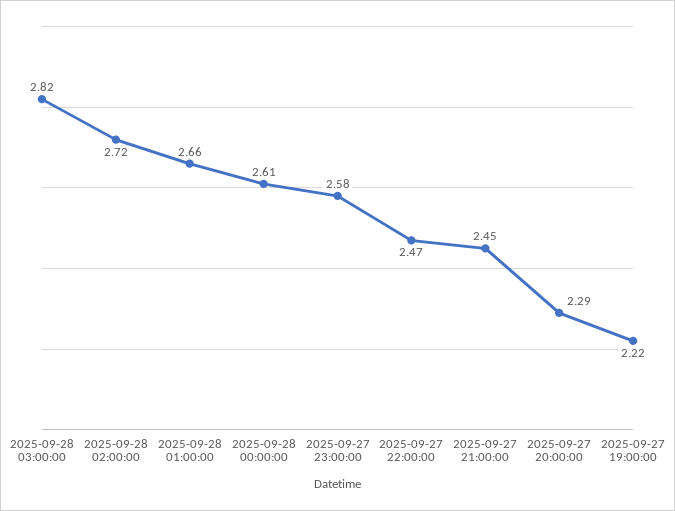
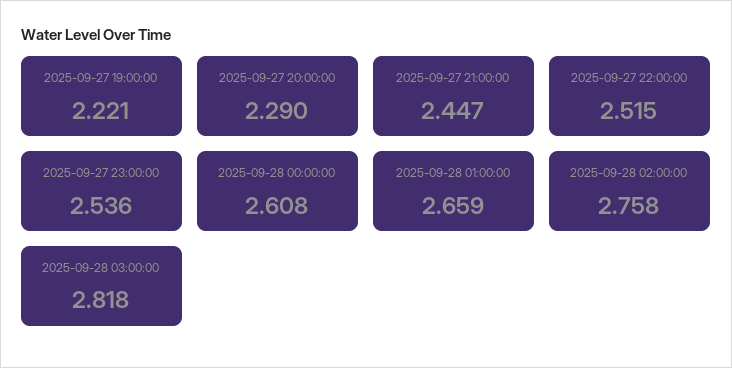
  {
    "2025-09-28 03:00:00": 2.818,
-   "2025-09-28 02:00:00": 2.72,
+   "2025-09-28 02:00:00": 2.758,
    "2025-09-28 01:00:00": 2.659,
    "2025-09-28 00:00:00": 2.608,
-   "2025-09-27 23:00:00": 2.58,
+   "2025-09-27 23:00:00": 2.536,
-   "2025-09-27 22:00:00": 2.47,
+   "2025-09-27 22:00:00": 2.515,
    "2025-09-27 21:00:00": 2.447,
    "2025-09-27 20:00:00": 2.29,
    "2025-09-27 19:00:00": 2.221
  }

